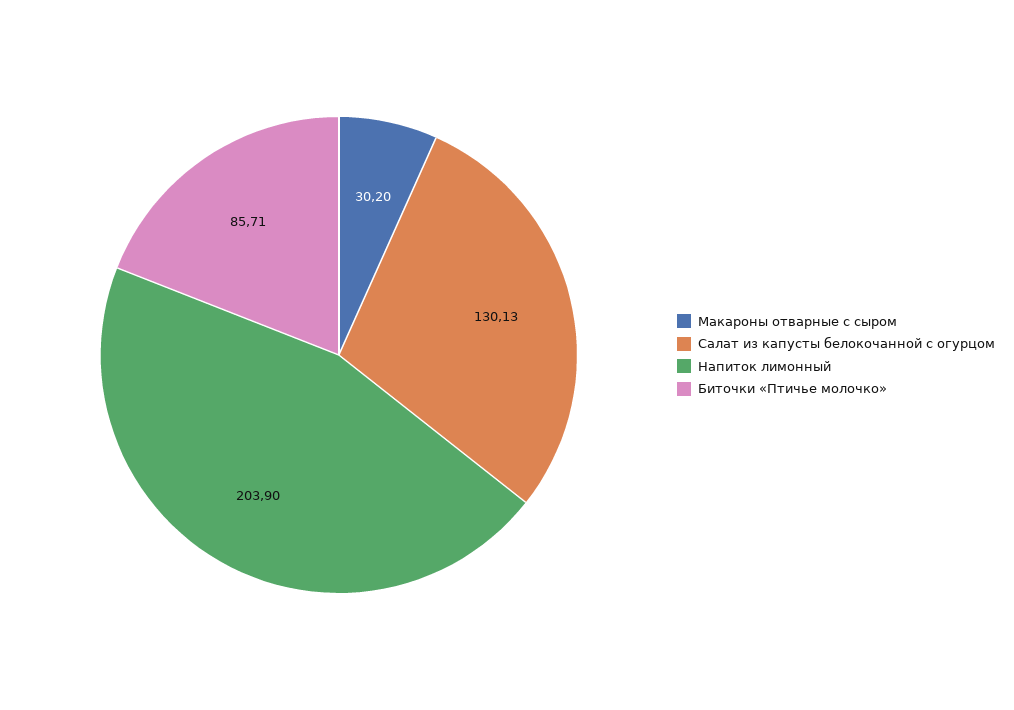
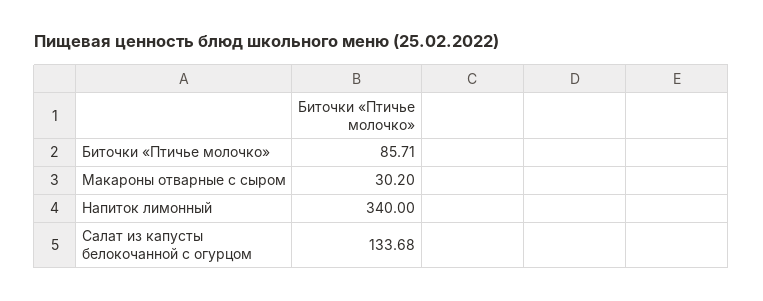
  {
    "Макароны отварные с сыром": 30.2,
-   "Салат из капусты белокочанной с огурцом": 130.13,
+   "Салат из капусты белокочанной с огурцом": 133.68,
-   "Напиток лимонный": 203.9,
+   "Напиток лимонный": 340,
    "Биточки «Птичье молочко»": 85.71
  }

